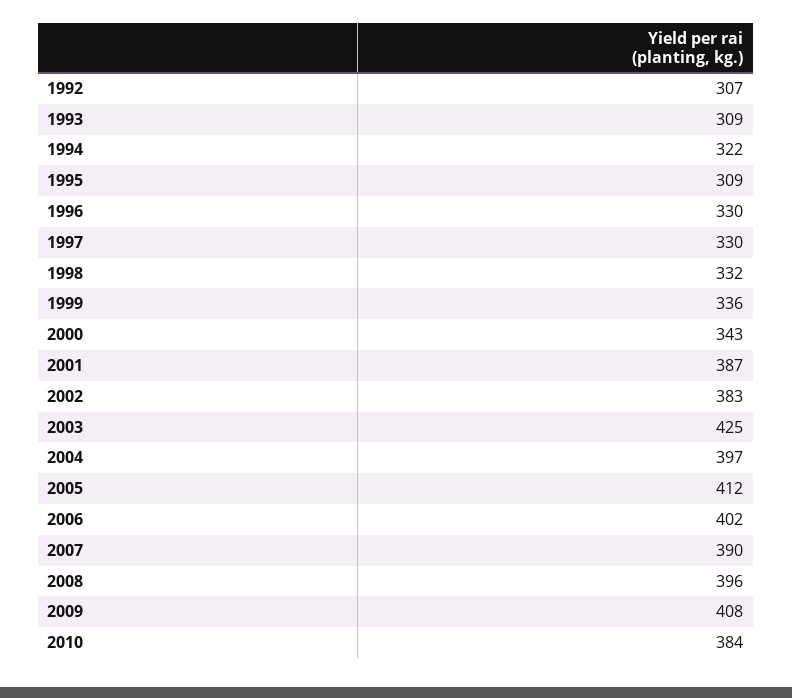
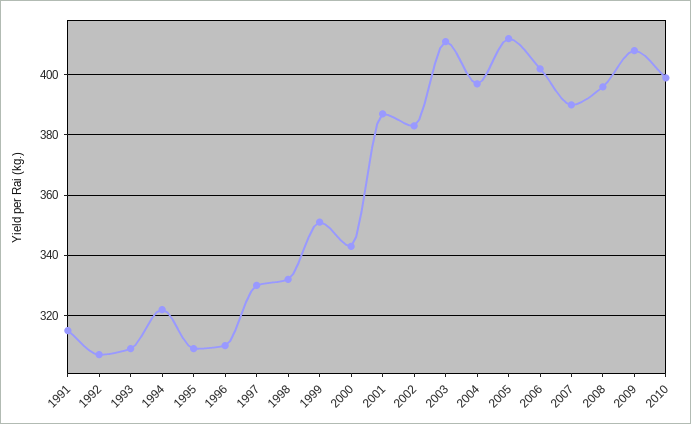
  {
    "1992": 307,
    "1993": 309,
    "1994": 322,
    "1995": 309,
-   "1996": 330,
+   "1996": 310,
    "1997": 330,
    "1998": 332,
-   "1999": 336,
+   "1999": 350,
    "2000": 343,
    "2001": 387,
    "2002": 383,
-   "2003": 425,
+   "2003": 410,
    "2004": 397,
    "2005": 412,
    "2006": 402,
    "2007": 390,
    "2008": 396,
    "2009": 408,
-   "2010": 384
+   "2010": 400,
+   "1991": 315
  }

